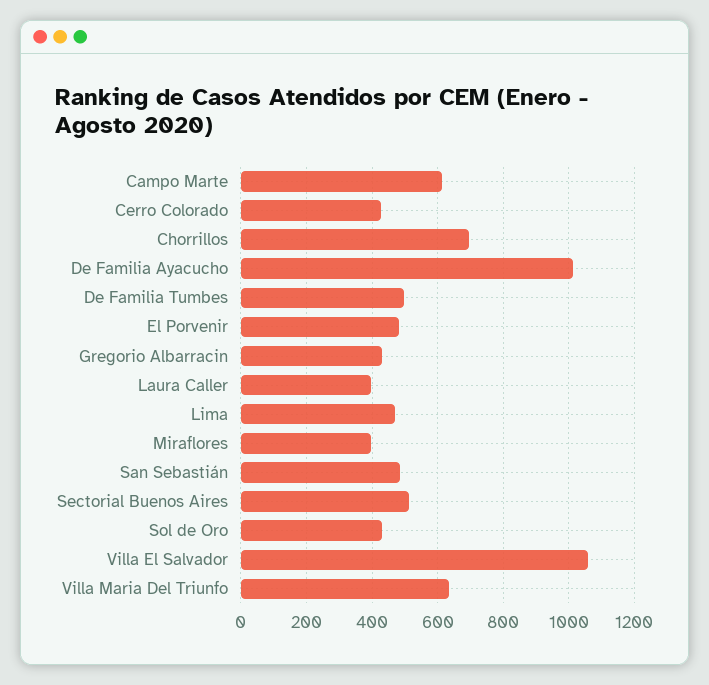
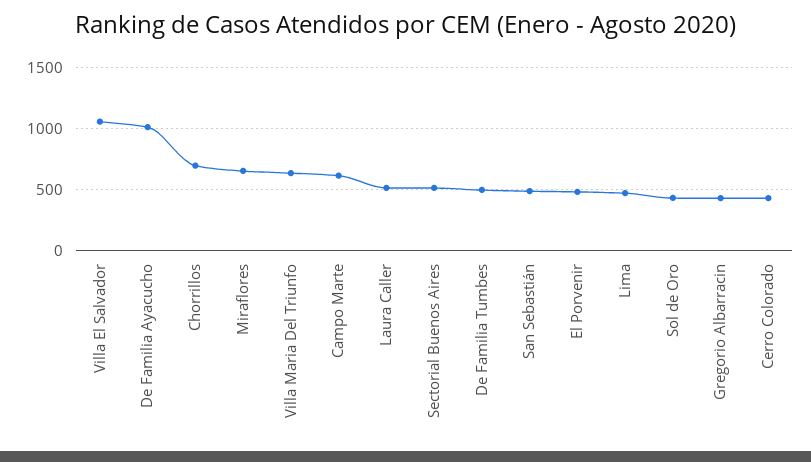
  {
    "Campo Marte": 620,
    "Cerro Colorado": 420,
    "Chorrillos": 700,
    "De Familia Ayacucho": 1020,
    "De Familia Tumbes": 500,
    "El Porvenir": 480,
    "Gregorio Albarracin": 420,
-   "Laura Caller": 400,
+   "Laura Caller": 500,
    "Lima": 480,
-   "Miraflores": 400,
+   "Miraflores": 650,
    "San Sebastián": 480,
    "Sectorial Buenos Aires": 520,
    "Sol de Oro": 440,
    "Villa El Salvador": 1060,
    "Villa Maria Del Triunfo": 640
  }

